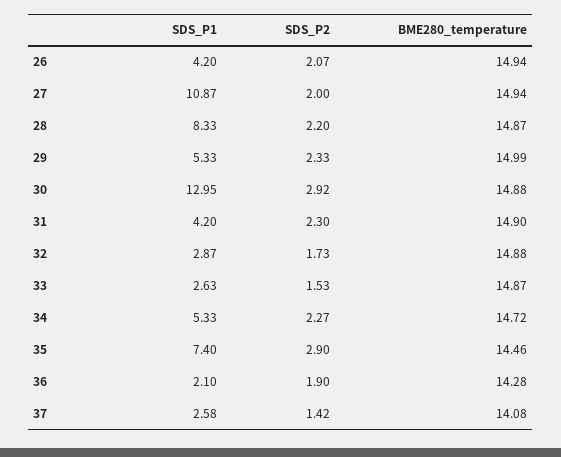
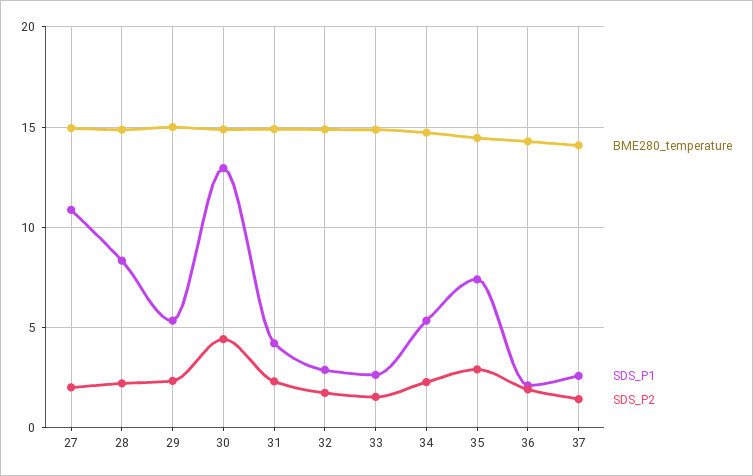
  {
    "SDS_P1": {
-     "26": 4.2,
      "27": 10.87,
      "28": 8.33,
      "29": 5.33,
      "30": 12.95,
      "31": 4.2,
      "32": 2.87,
      "33": 2.63,
      "34": 5.33,
      "35": 7.4,
      "36": 2.1,
      "37": 2.58
    },
    "SDS_P2": {
-     "26": 2.07,
      "27": 2,
      "28": 2.2,
      "29": 2.33,
-     "30": 2.92,
+     "30": 4.5,
      "31": 2.3,
      "32": 1.73,
      "33": 1.53,
      "34": 2.27,
      "35": 2.9,
      "36": 1.9,
      "37": 1.42
    },
    "BME280_temperature": {
-     "26": 14.94,
      "27": 14.94,
      "28": 14.87,
      "29": 14.99,
      "30": 14.88,
      "31": 14.9,
      "32": 14.88,
      "33": 14.87,
      "34": 14.72,
      "35": 14.46,
      "36": 14.28,
      "37": 14.08
    }
  }

